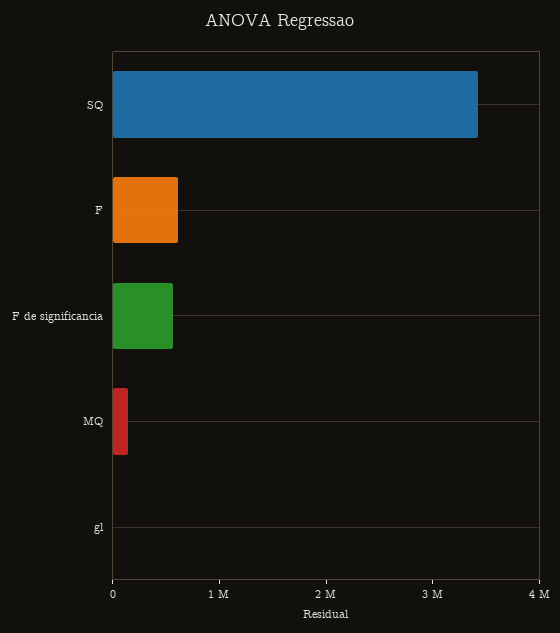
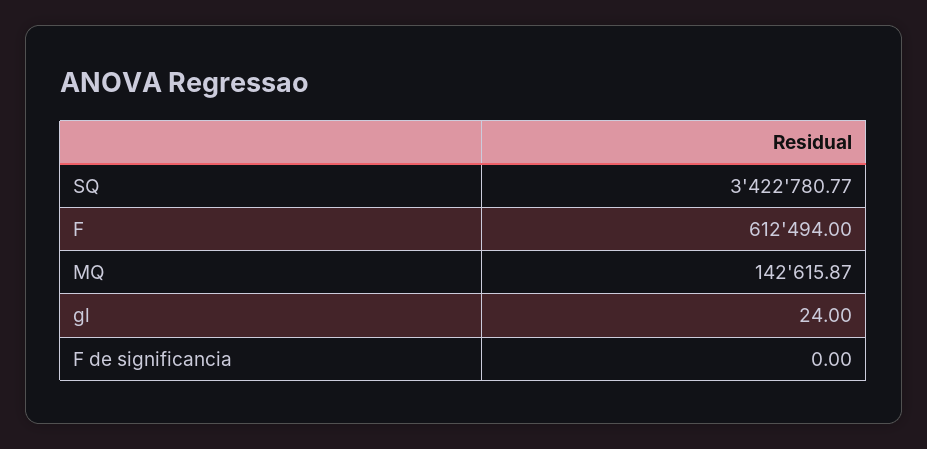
  {
    "SQ": 3422780.77,
    "F": 612494,
-   "F de significancia": 600000,
+   "F de significancia": 0,
    "MQ": 142615.87,
    "gl": 24
  }

